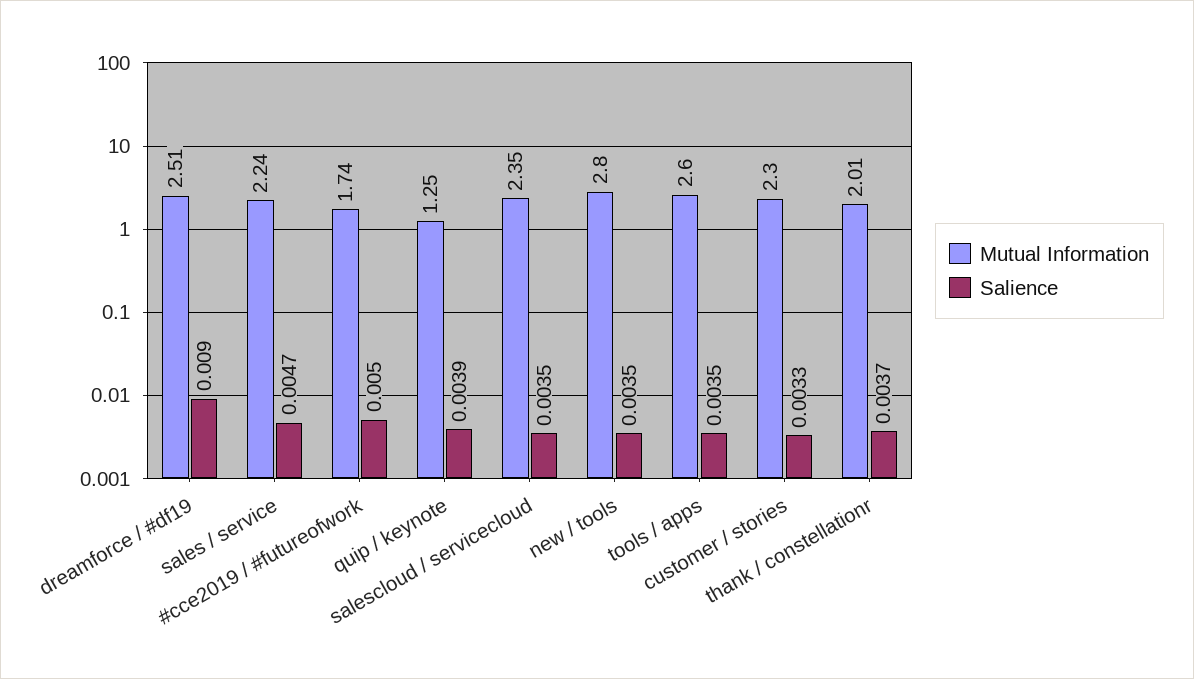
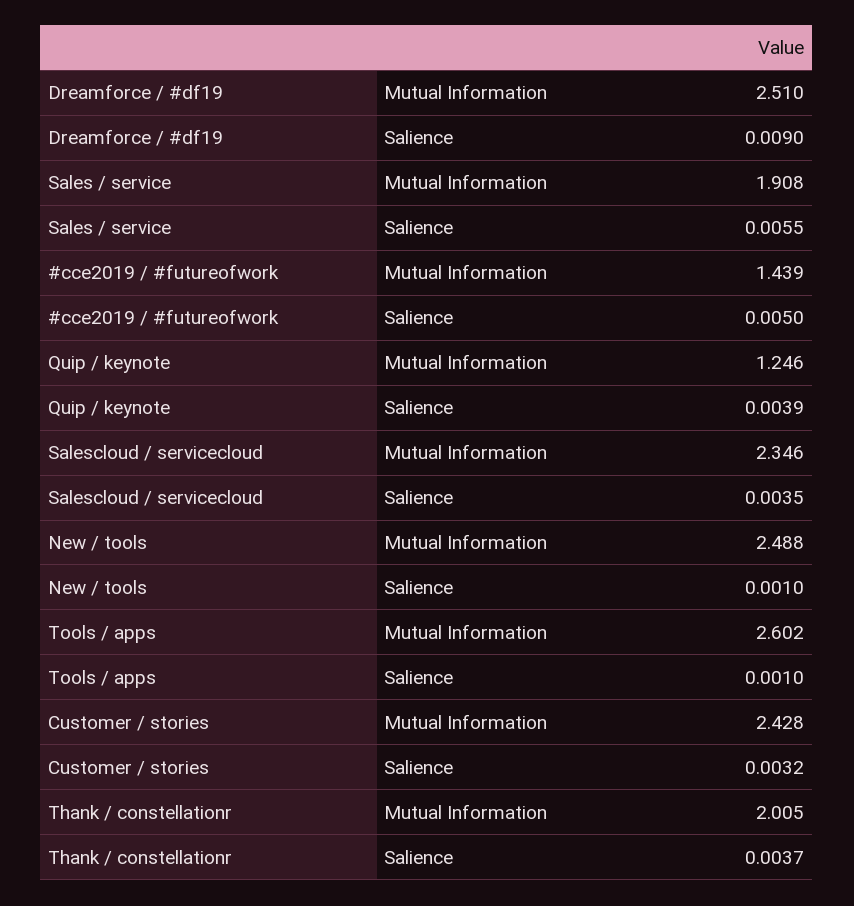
  {
    "Mutual Information": {
      "dreamforce / #df19": 2.51,
-     "sales / service": 2.24,
+     "sales / service": 1.908,
-     "#cce2019 / #futureofwork": 1.74,
+     "#cce2019 / #futureofwork": 1.439,
      "quip / keynote": 1.246,
      "salescloud / servicecloud": 2.346,
-     "new / tools": 2.8,
+     "new / tools": 2.488,
      "tools / apps": 2.602,
-     "customer / stories": 2.3,
+     "customer / stories": 2.428,
      "thank / constellationr": 2.005
    },
    "Salience": {
      "dreamforce / #df19": 0.009,
-     "sales / service": 0.0047,
+     "sales / service": 0.0055,
      "#cce2019 / #futureofwork": 0.005,
      "quip / keynote": 0.0039,
      "salescloud / servicecloud": 0.0035,
-     "new / tools": 0.0035,
+     "new / tools": 0.001,
-     "tools / apps": 0.0035,
+     "tools / apps": 0.001,
-     "customer / stories": 0.0033,
+     "customer / stories": 0.0032,
      "thank / constellationr": 0.0037
    }
  }

